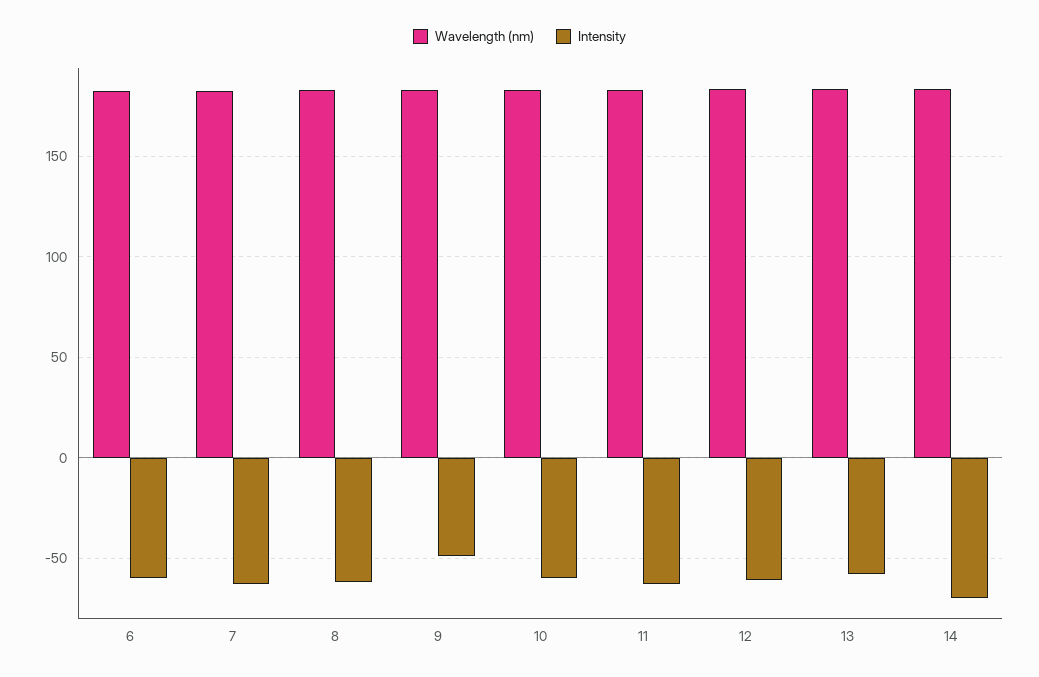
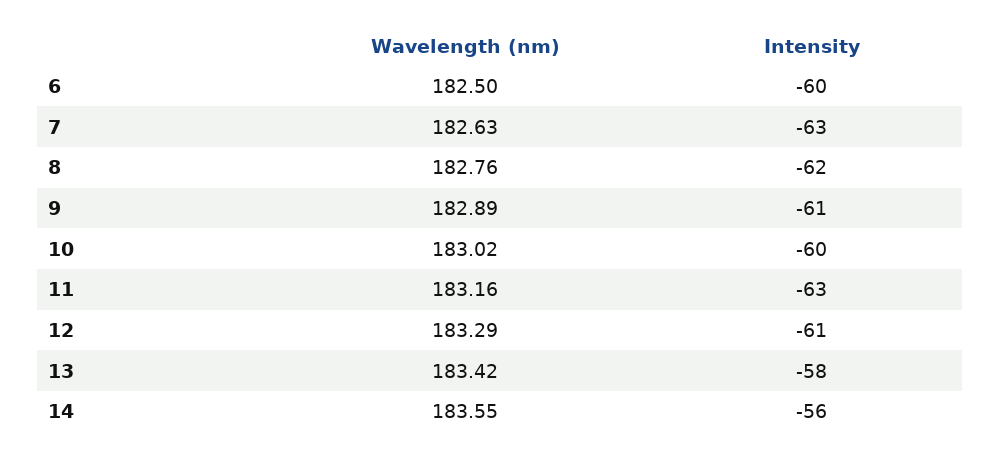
  {
    "Wavelength (nm)": {
      "6": 182.5,
      "7": 182.63,
      "8": 182.76,
      "9": 182.89,
      "10": 183.02,
      "11": 183.16,
      "12": 183.29,
      "13": 183.42,
      "14": 183.55
    },
    "Intensity": {
      "6": -60,
      "7": -63,
      "8": -62,
-     "9": -50,
+     "9": -61,
      "10": -60,
      "11": -63,
      "12": -61,
      "13": -58,
-     "14": -70
+     "14": -56
    }
  }

